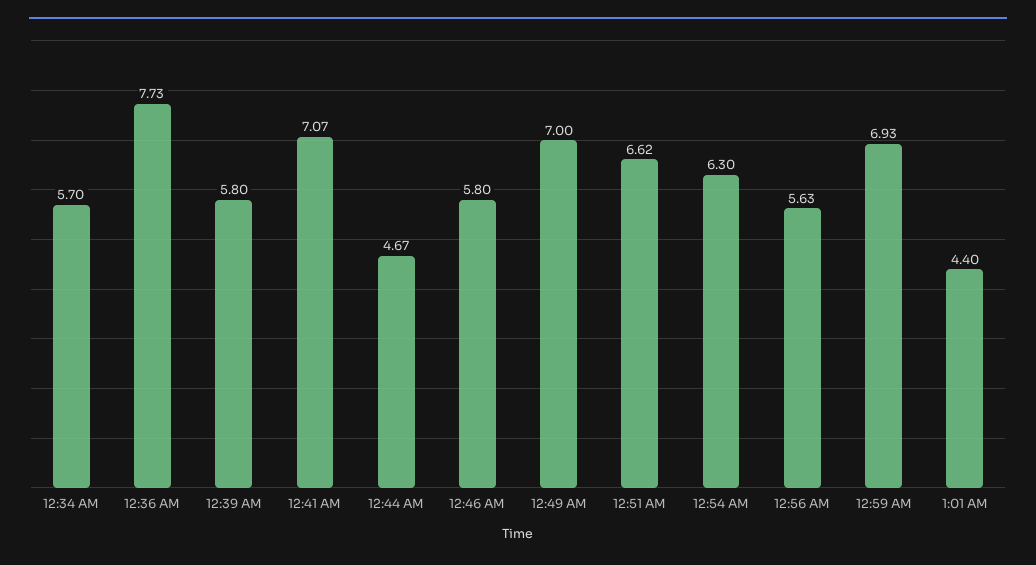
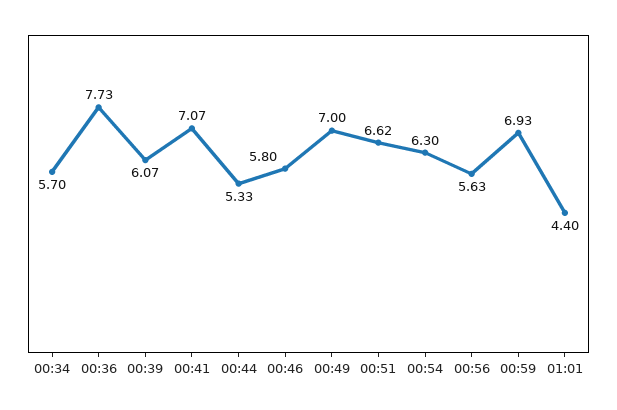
  {
    "12:34 AM": 5.7,
    "12:36 AM": 7.73,
-   "12:39 AM": 5.8,
+   "12:39 AM": 6.07,
    "12:41 AM": 7.07,
-   "12:44 AM": 4.67,
+   "12:44 AM": 5.33,
    "12:46 AM": 5.8,
    "12:49 AM": 7,
    "12:51 AM": 6.62,
    "12:54 AM": 6.3,
    "12:56 AM": 5.63,
    "12:59 AM": 6.93,
    "1:01 AM": 4.4
  }

